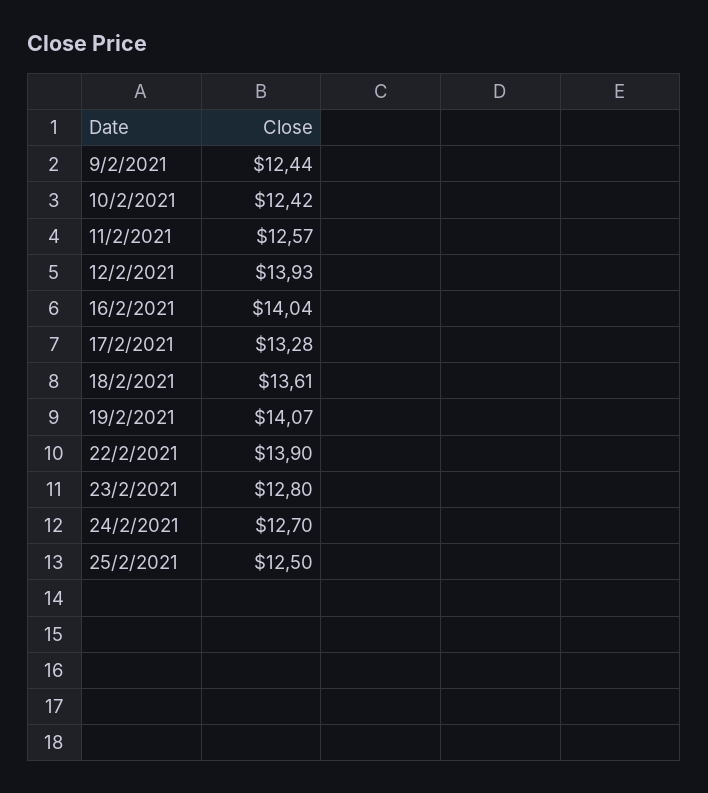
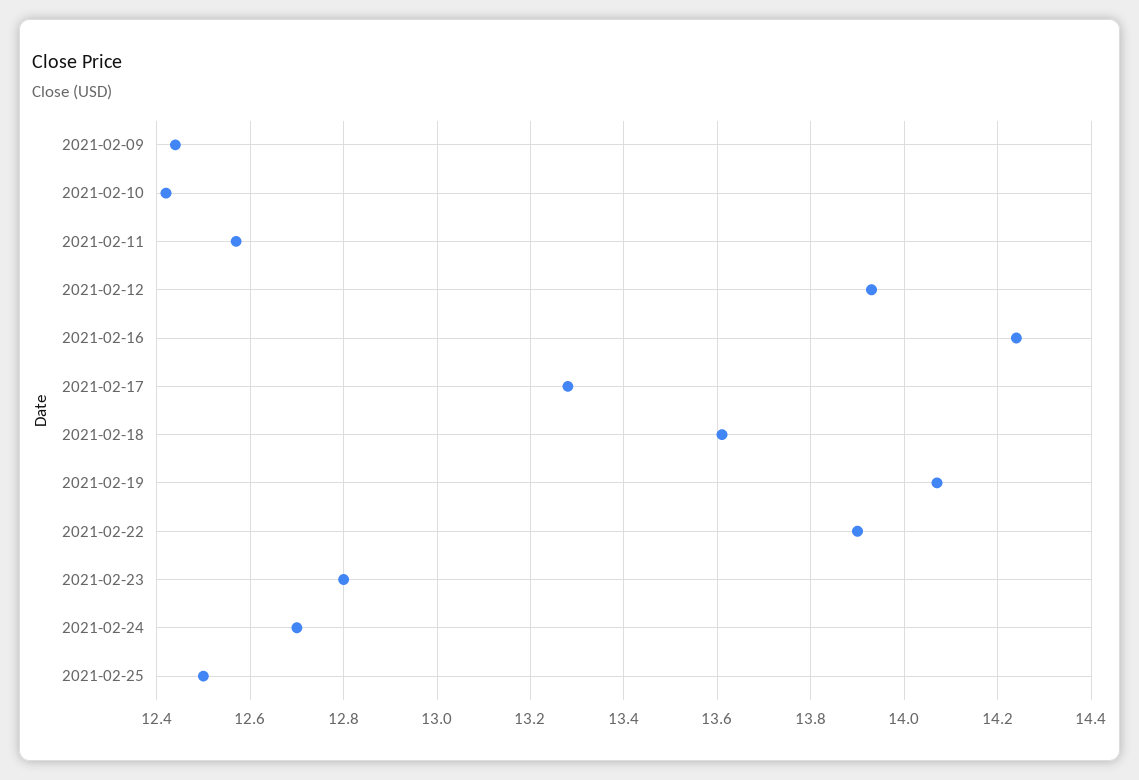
  {
    "9/2/2021": 12.44,
    "10/2/2021": 12.42,
    "11/2/2021": 12.57,
    "12/2/2021": 13.93,
-   "16/2/2021": 14.04,
+   "16/2/2021": 14.25,
    "17/2/2021": 13.28,
    "18/2/2021": 13.61,
    "19/2/2021": 14.07,
    "22/2/2021": 13.9,
    "23/2/2021": 12.8,
    "24/2/2021": 12.7,
    "25/2/2021": 12.5
  }

